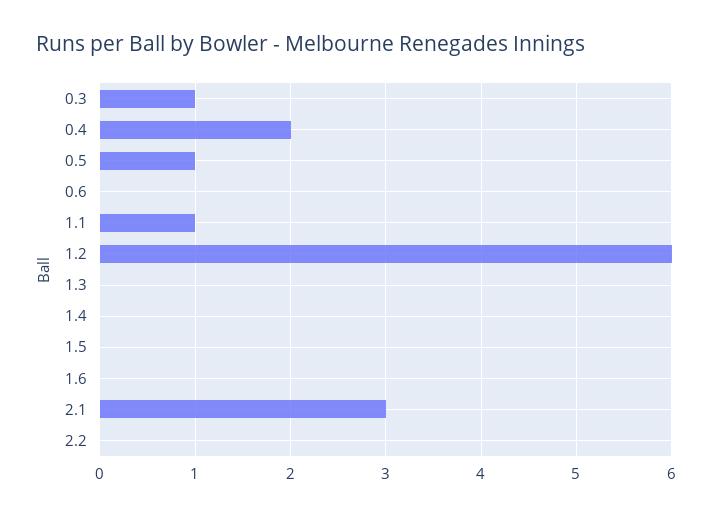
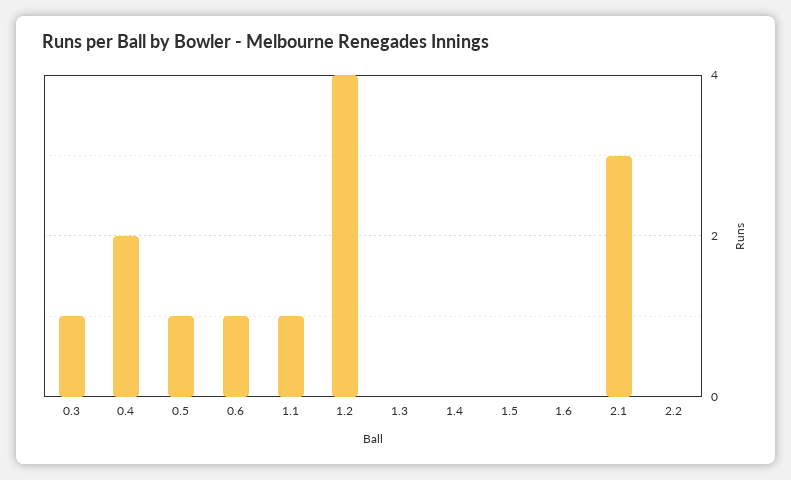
  {
    "0.3": 1,
    "0.4": 2,
    "0.5": 1,
-   "0.6": 0,
+   "0.6": 1,
    "1.1": 1,
-   "1.2": 6,
+   "1.2": 4,
    "1.3": 0,
    "1.4": 0,
    "1.5": 0,
    "1.6": 0,
    "2.1": 3,
    "2.2": 0
  }

